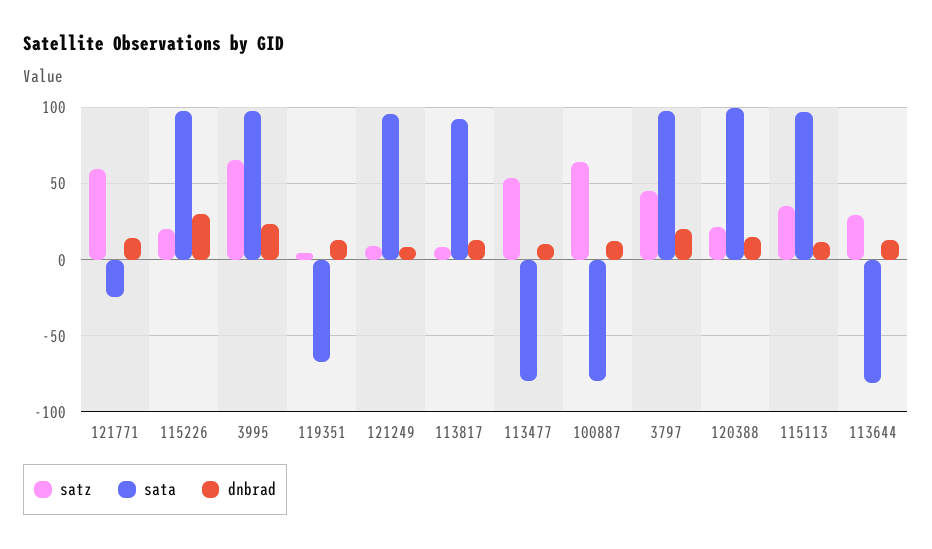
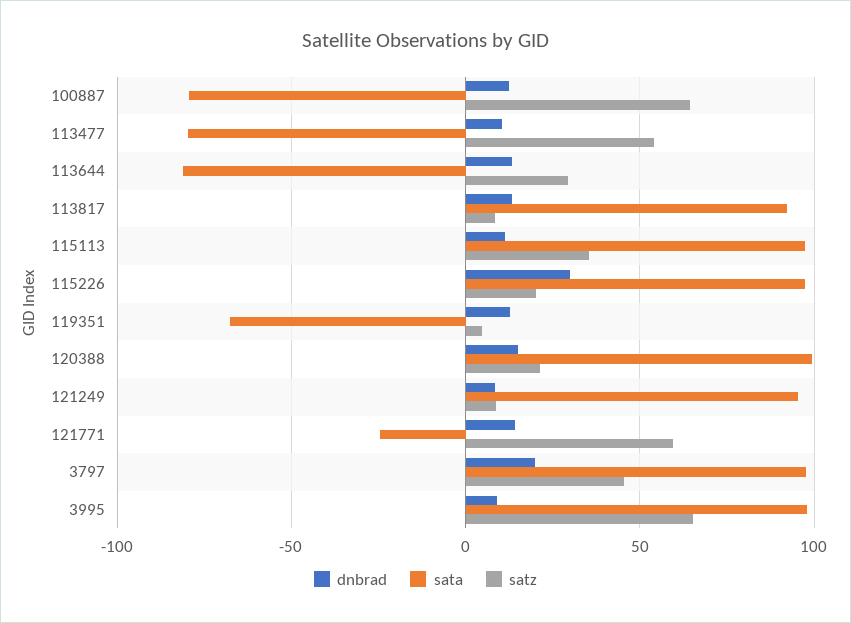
  {
    "satz": {
      "121771": 60,
      "115226": 20,
      "3995": 65,
      "119351": 5,
      "121249": 10,
      "113817": 10,
      "113477": 55,
      "100887": 65,
      "3797": 45,
      "120388": 20,
      "115113": 35,
      "113644": 30
    },
    "sata": {
      "121771": -25,
      "115226": 100,
      "3995": 100,
      "119351": -65,
      "121249": 95,
      "113817": 90,
      "113477": -80,
      "100887": -80,
      "3797": 100,
      "120388": 100,
      "115113": 95,
      "113644": -80
    },
    "dnbrad": {
      "121771": 15,
      "115226": 30,
-     "3995": 25,
+     "3995": 10,
      "119351": 15,
      "121249": 10,
      "113817": 15,
      "113477": 10,
      "100887": 15,
      "3797": 20,
      "120388": 15,
      "115113": 10,
      "113644": 15
    }
  }

